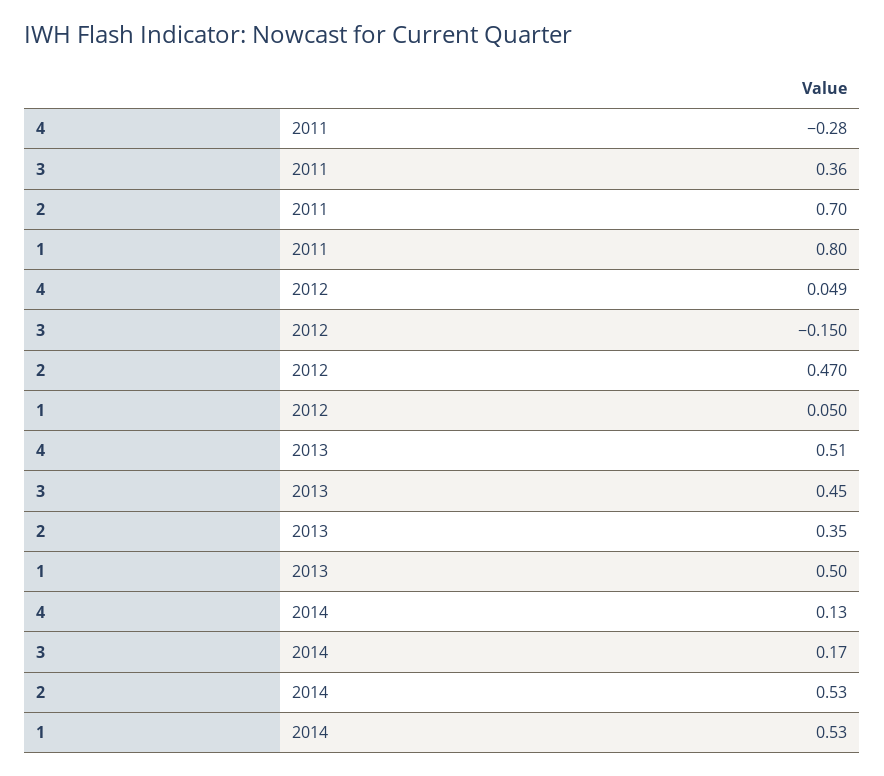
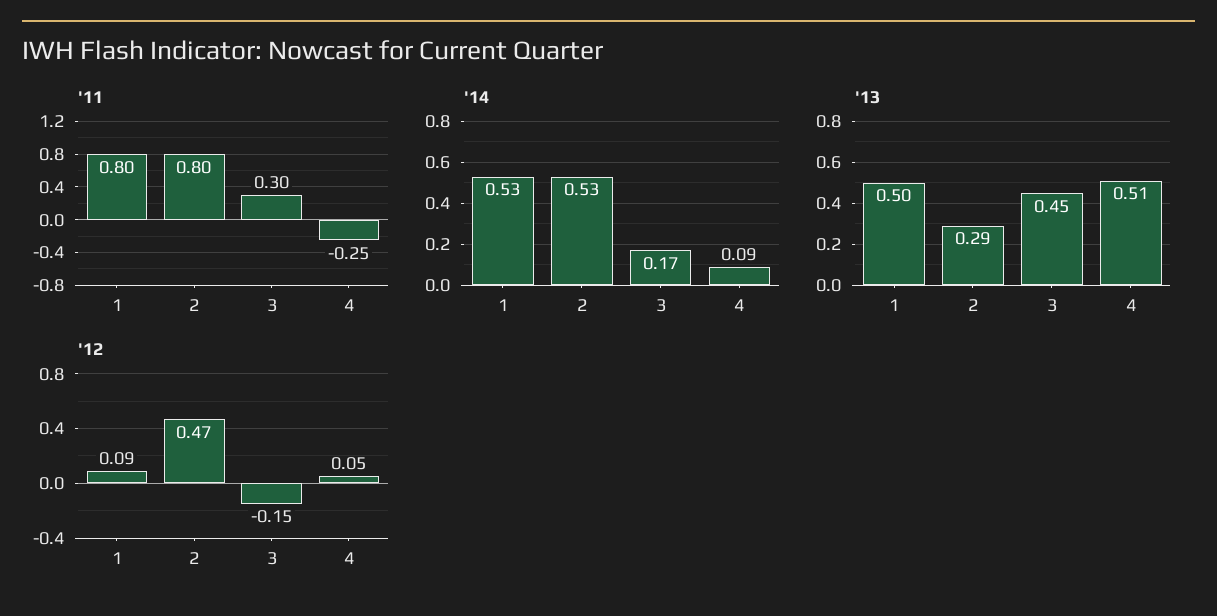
  {
    "2011": {
-     "4": -0.28,
+     "4": -0.25,
-     "3": 0.36,
+     "3": 0.3,
-     "2": 0.7,
+     "2": 0.8,
      "1": 0.8
    },
    "2012": {
      "4": 0.049,
      "3": -0.15,
      "2": 0.47,
-     "1": 0.05
+     "1": 0.09
    },
    "2013": {
      "4": 0.51,
      "3": 0.45,
-     "2": 0.35,
+     "2": 0.29,
      "1": 0.5
    },
    "2014": {
-     "4": 0.13,
+     "4": 0.09,
      "3": 0.17,
      "2": 0.53,
      "1": 0.53
    }
  }

